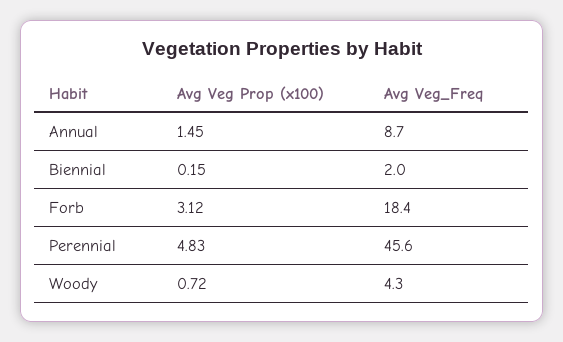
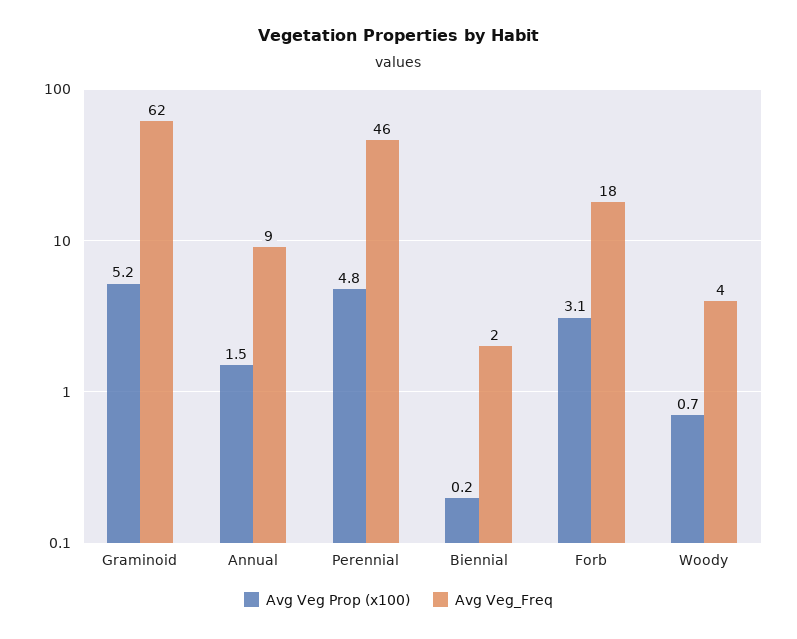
  {
    "Avg Veg Prop (x100)": {
      "Annual": 1.45,
      "Biennial": 0.15,
      "Forb": 3.12,
      "Perennial": 4.83,
-     "Woody": 0.72
+     "Woody": 0.72,
+     "Graminoid": 5.2
    },
    "Avg Veg_Freq": {
      "Annual": 8.7,
      "Biennial": 2,
      "Forb": 18.4,
      "Perennial": 45.6,
-     "Woody": 4.3
+     "Woody": 4.3,
+     "Graminoid": 62
    }
  }

